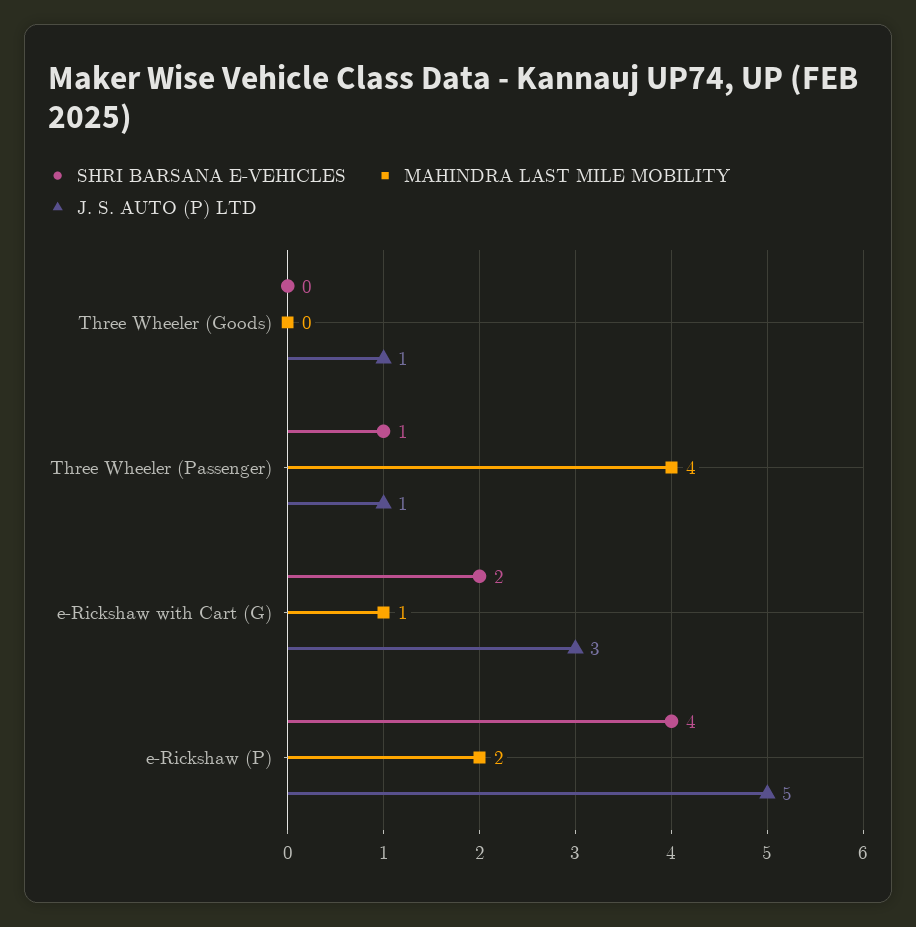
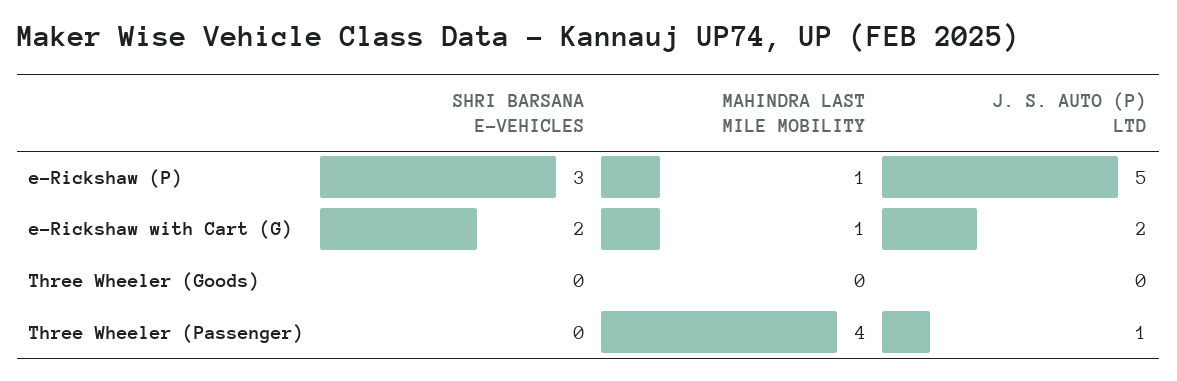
  {
    "SHRI BARSANA E-VEHICLES": {
      "Three Wheeler (Goods)": 0,
-     "Three Wheeler (Passenger)": 1,
+     "Three Wheeler (Passenger)": 0,
      "e-Rickshaw with Cart (G)": 2,
-     "e-Rickshaw (P)": 4
+     "e-Rickshaw (P)": 3
    },
    "MAHINDRA LAST MILE MOBILITY": {
      "Three Wheeler (Goods)": 0,
      "Three Wheeler (Passenger)": 4,
      "e-Rickshaw with Cart (G)": 1,
-     "e-Rickshaw (P)": 2
+     "e-Rickshaw (P)": 1
    },
    "J. S. AUTO (P) LTD": {
-     "Three Wheeler (Goods)": 1,
+     "Three Wheeler (Goods)": 0,
      "Three Wheeler (Passenger)": 1,
-     "e-Rickshaw with Cart (G)": 3,
+     "e-Rickshaw with Cart (G)": 2,
      "e-Rickshaw (P)": 5
    }
  }

